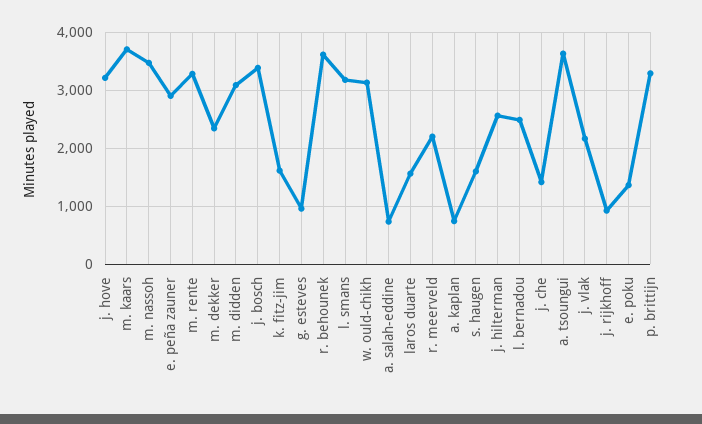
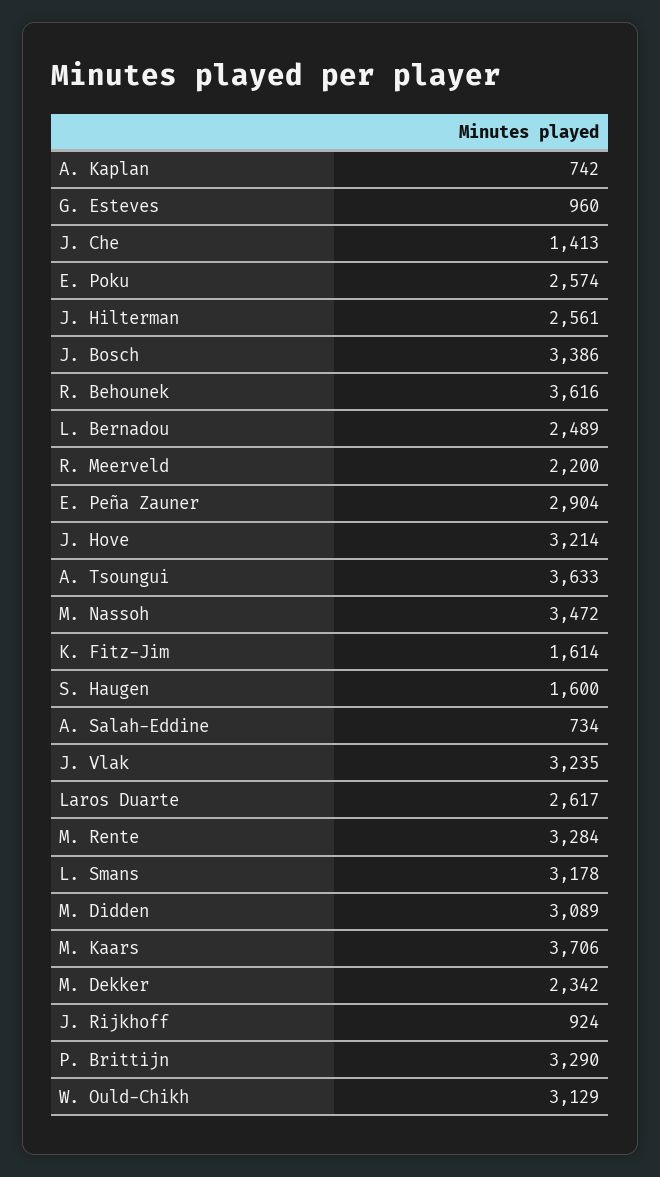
  {
    "j. hove": 3214,
    "m. kaars": 3706,
    "m. nassoh": 3472,
    "e. peña zauner": 2904,
    "m. rente": 3284,
    "m. dekker": 2342,
    "m. didden": 3089,
    "j. bosch": 3386,
    "k. fitz-jim": 1614,
    "g. esteves": 960,
    "r. behounek": 3616,
    "l. smans": 3178,
    "w. ould-chikh": 3129,
    "a. salah-eddine": 734,
-   "laros duarte": 1600,
+   "laros duarte": 2617,
    "r. meerveld": 2200,
    "a. kaplan": 742,
    "s. haugen": 1600,
    "j. hilterman": 2561,
    "l. bernadou": 2489,
    "j. che": 1413,
    "a. tsoungui": 3633,
-   "j. vlak": 2200,
+   "j. vlak": 3235,
    "j. rijkhoff": 924,
-   "e. poku": 1400,
+   "e. poku": 2574,
    "p. brittijn": 3290
  }

